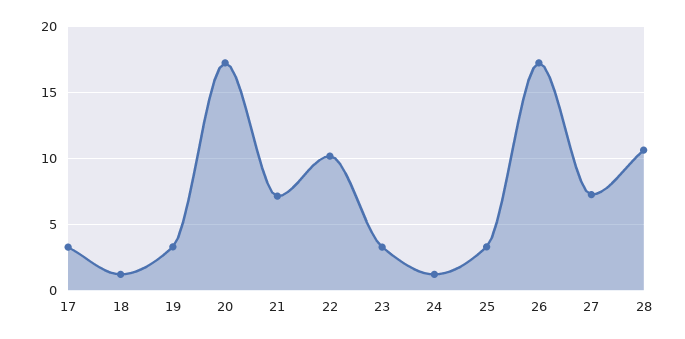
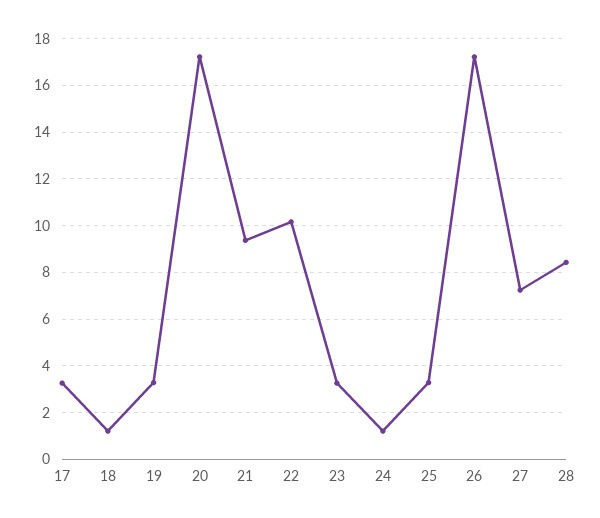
  {
    "17": 3.5,
    "18": 1,
    "19": 3.5,
    "20": 17,
-   "21": 7,
+   "21": 9.5,
    "22": 10,
    "23": 3.5,
    "24": 1,
    "25": 3.5,
    "26": 17,
    "27": 7,
-   "28": 10.5
+   "28": 8.5
  }

